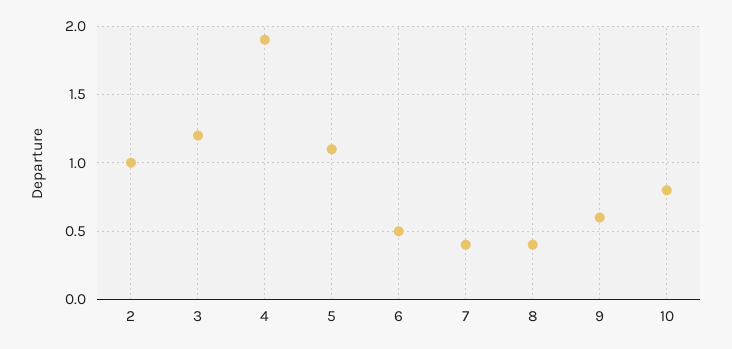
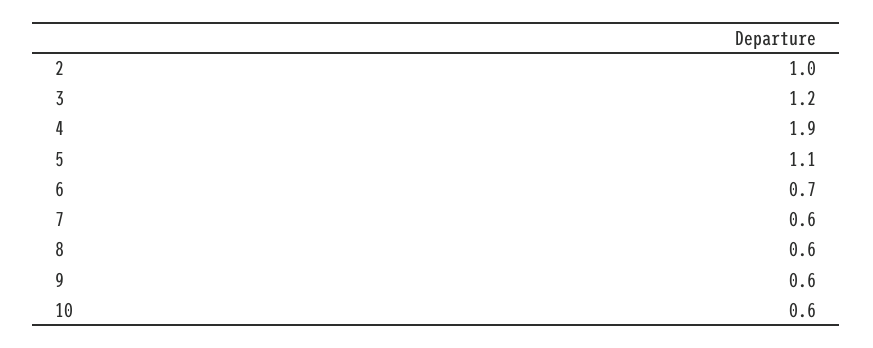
  {
    "2": 1,
    "3": 1.2,
    "4": 1.9,
    "5": 1.1,
-   "6": 0.5,
+   "6": 0.7,
-   "7": 0.4,
+   "7": 0.6,
-   "8": 0.4,
+   "8": 0.6,
    "9": 0.6,
-   "10": 0.8
+   "10": 0.6
  }

